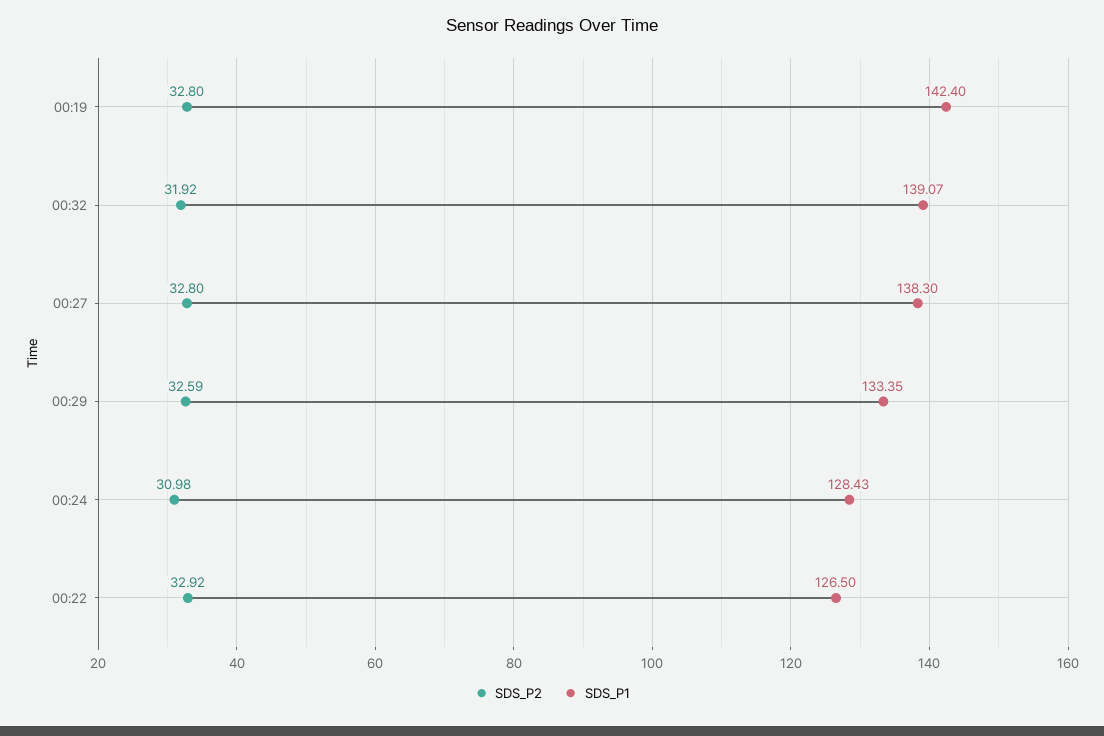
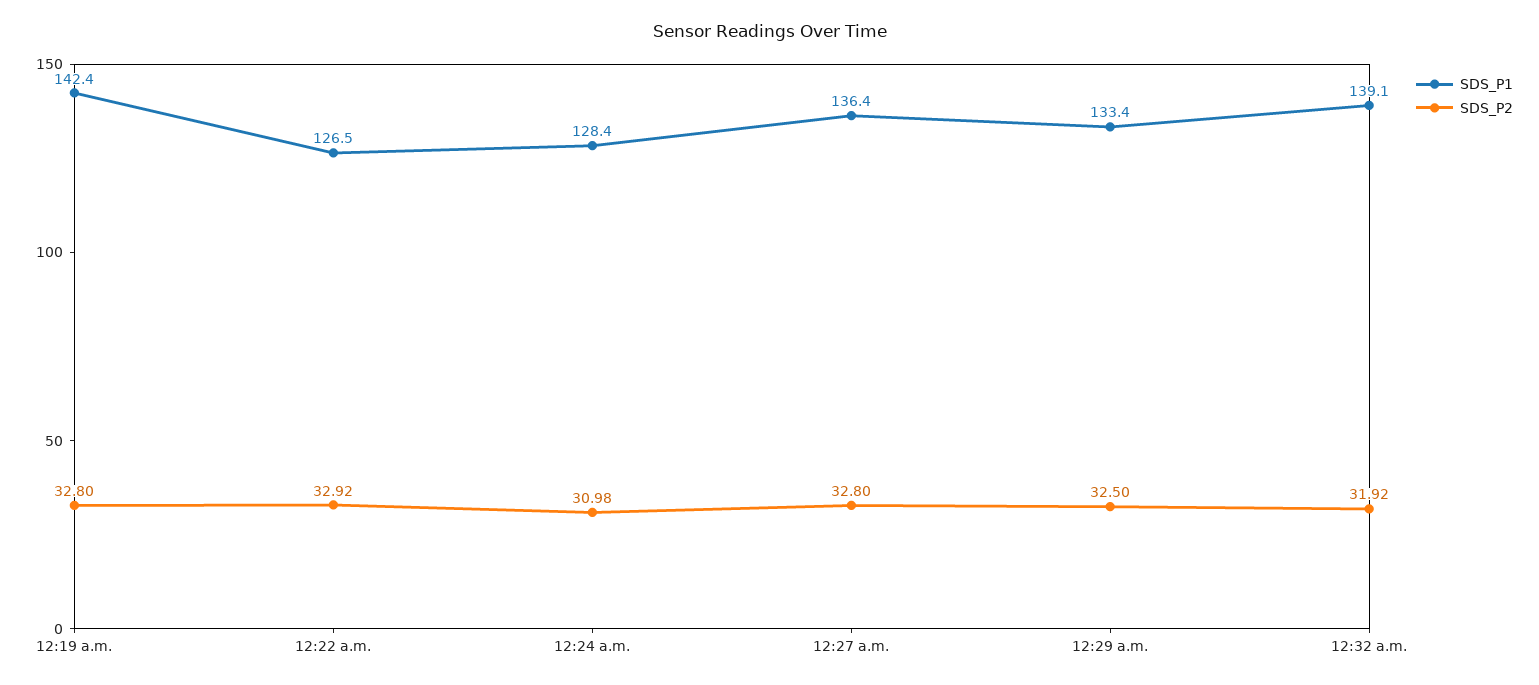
  {
    "SDS_P2": {
      "00:19": 32.8,
      "00:32": 31.92,
      "00:27": 32.8,
-     "00:29": 32.59,
+     "00:29": 32.5,
      "00:24": 30.98,
      "00:22": 32.92
    },
    "SDS_P1": {
      "00:19": 142.4,
      "00:32": 139.07,
-     "00:27": 138.3,
+     "00:27": 136.4,
      "00:29": 133.35,
      "00:24": 128.43,
      "00:22": 126.5
    }
  }

